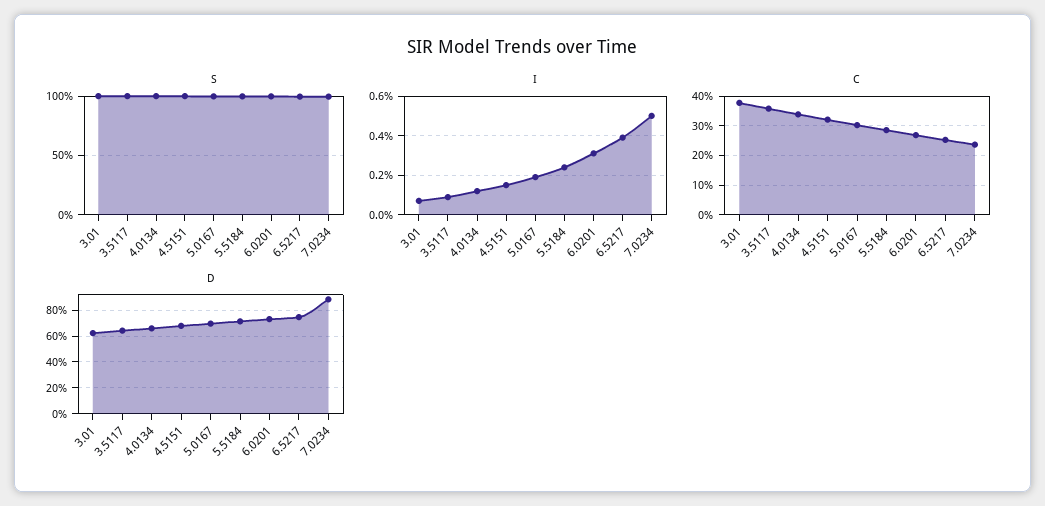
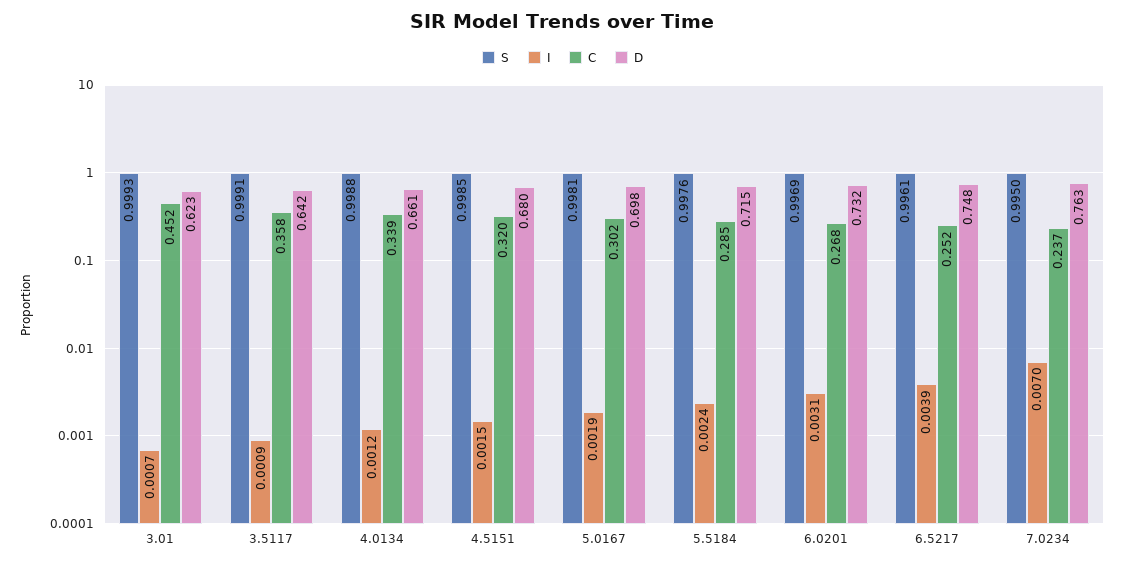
  {
    "S": {
      "3.01": 0.9993,
      "3.5117": 0.9991,
      "4.0134": 0.9988,
      "4.5151": 0.9985,
      "5.0167": 0.9981,
      "5.5184": 0.9976,
      "6.0201": 0.9969,
      "6.5217": 0.9961,
      "7.0234": 0.995
    },
    "I": {
      "3.01": 0.0007,
      "3.5117": 0.0009,
      "4.0134": 0.0012,
      "4.5151": 0.0015,
      "5.0167": 0.0019,
      "5.5184": 0.0024,
      "6.0201": 0.0031,
      "6.5217": 0.0039,
-     "7.0234": 0.005
+     "7.0234": 0.007
    },
    "C": {
-     "3.01": 0.375,
+     "3.01": 0.452,
      "3.5117": 0.358,
      "4.0134": 0.339,
      "4.5151": 0.32,
      "5.0167": 0.302,
      "5.5184": 0.285,
      "6.0201": 0.268,
      "6.5217": 0.252,
      "7.0234": 0.237
    },
    "D": {
      "3.01": 0.623,
      "3.5117": 0.642,
      "4.0134": 0.661,
      "4.5151": 0.68,
      "5.0167": 0.698,
      "5.5184": 0.715,
      "6.0201": 0.732,
      "6.5217": 0.748,
-     "7.0234": 0.9
+     "7.0234": 0.763
    }
  }

